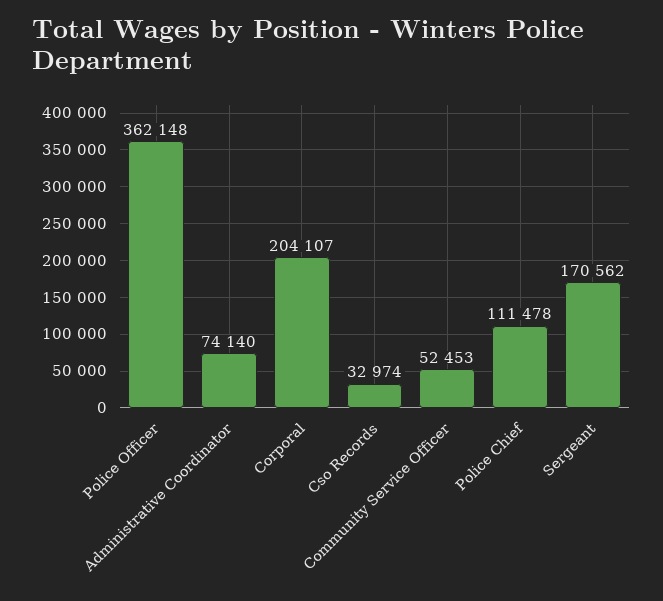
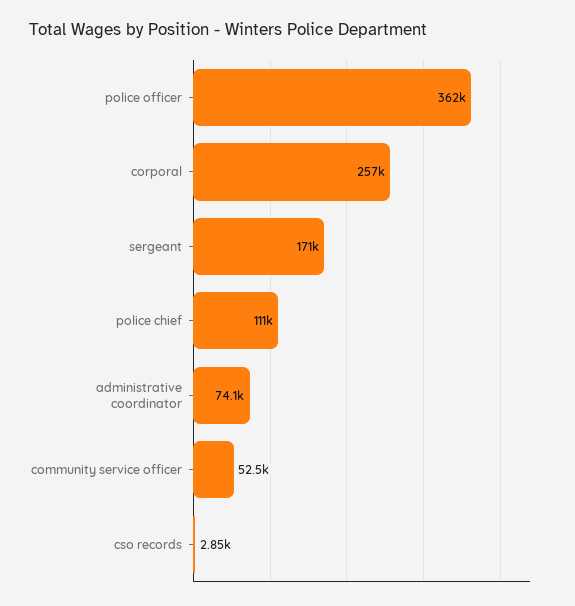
  {
    "Police Officer": 362148,
    "Administrative Coordinator": 74140,
-   "Corporal": 204107,
+   "Corporal": 257000,
-   "Cso Records": 32974,
+   "Cso Records": 2850,
    "Community Service Officer": 52453,
    "Police Chief": 111478,
    "Sergeant": 170562
  }

